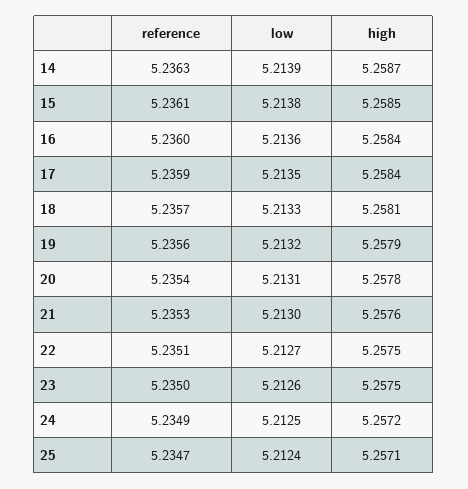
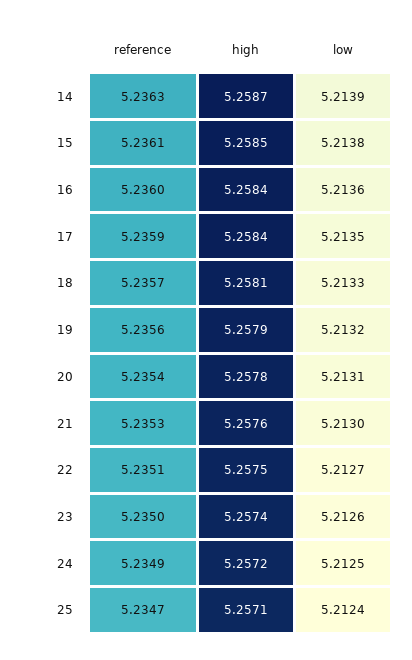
  {
    "reference": {
      "14": 5.2363,
      "15": 5.2361,
      "16": 5.236,
      "17": 5.2359,
      "18": 5.2357,
      "19": 5.2356,
      "20": 5.2354,
      "21": 5.2353,
      "22": 5.2351,
      "23": 5.235,
      "24": 5.2349,
      "25": 5.2347
    },
    "low": {
      "14": 5.2139,
      "15": 5.2138,
      "16": 5.2136,
      "17": 5.2135,
      "18": 5.2133,
      "19": 5.2132,
      "20": 5.2131,
      "21": 5.213,
      "22": 5.2127,
      "23": 5.2126,
      "24": 5.2125,
      "25": 5.2124
    },
    "high": {
      "14": 5.2587,
      "15": 5.2585,
      "16": 5.2584,
      "17": 5.2584,
      "18": 5.2581,
      "19": 5.2579,
      "20": 5.2578,
      "21": 5.2576,
      "22": 5.2575,
-     "23": 5.2575,
+     "23": 5.2574,
      "24": 5.2572,
      "25": 5.2571
    }
  }

